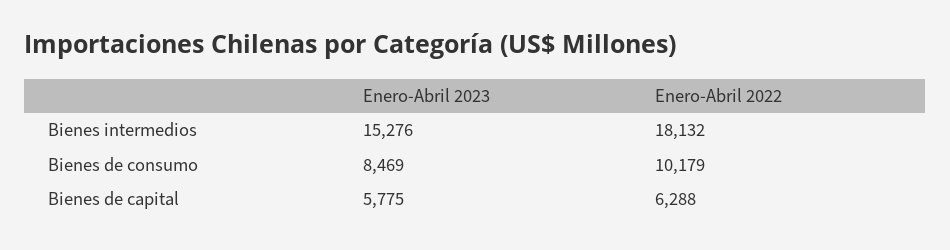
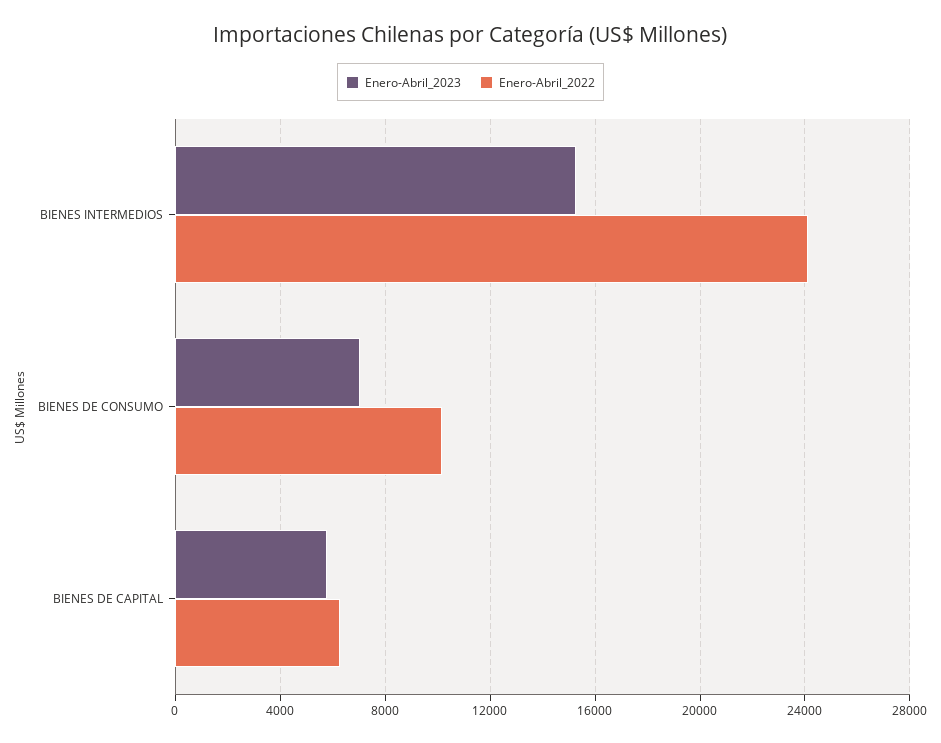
  {
    "Enero-Abril 2023": {
      "Bienes intermedios": 15276,
-     "Bienes de consumo": 8469,
+     "Bienes de consumo": 7000,
      "Bienes de capital": 5775
    },
    "Enero-Abril 2022": {
-     "Bienes intermedios": 18132,
+     "Bienes intermedios": 24000,
      "Bienes de consumo": 10179,
      "Bienes de capital": 6288
    }
  }

